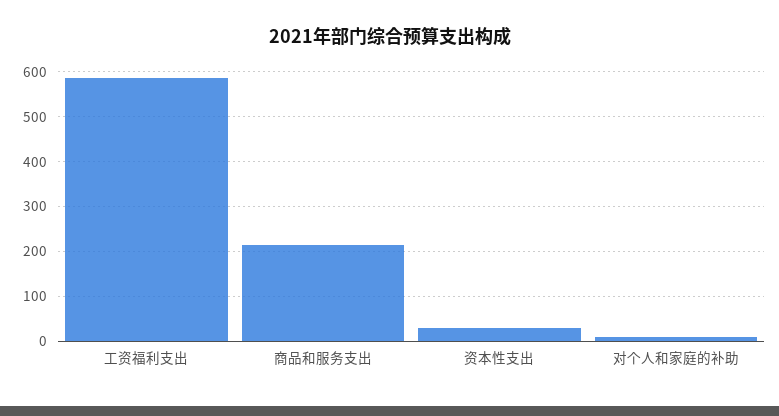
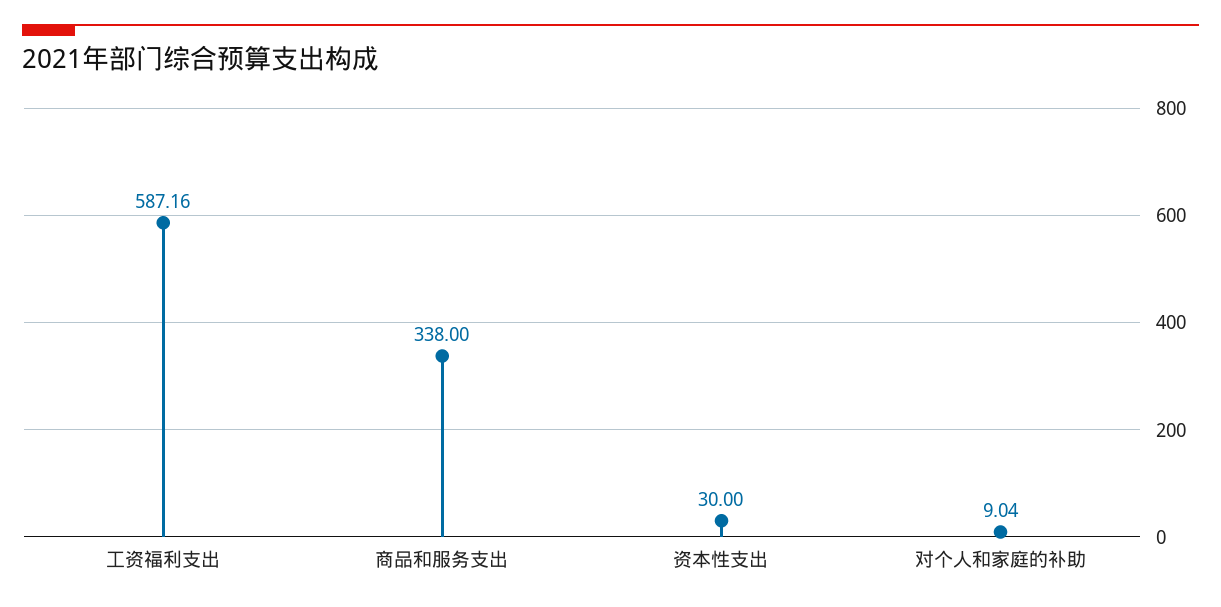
  {
    "工资福利支出": 587.16,
-   "商品和服务支出": 220,
+   "商品和服务支出": 338,
    "资本性支出": 30,
    "对个人和家庭的补助": 9.04
  }

